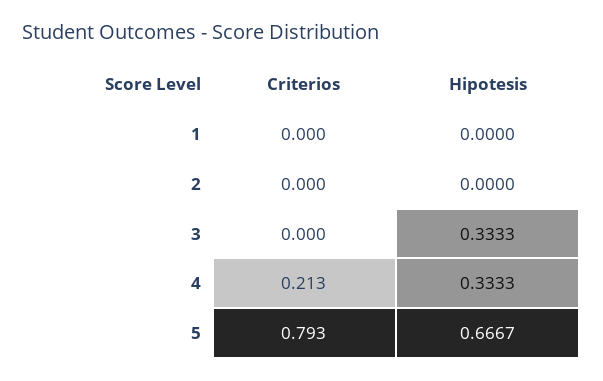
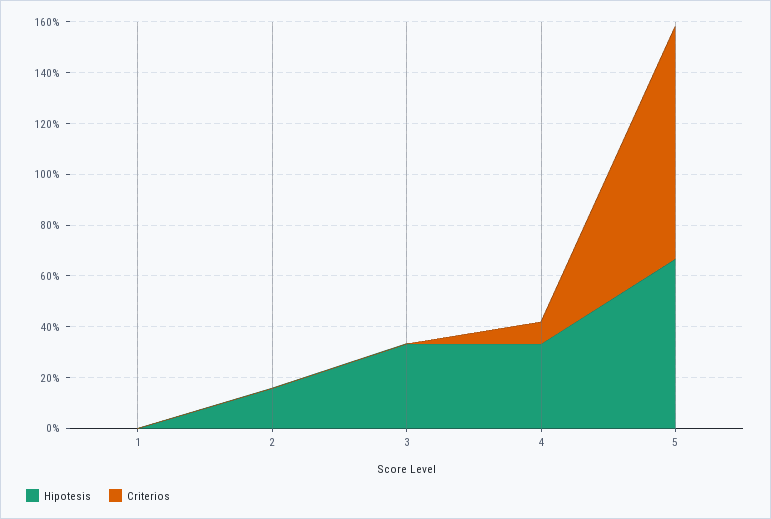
  {
    "Criterios": {
      "1": 0,
      "2": 0,
      "3": 0,
-     "4": 0.213,
+     "4": 0.1,
-     "5": 0.793
+     "5": 0.9
    },
    "Hipotesis": {
      "1": 0,
-     "2": 0,
+     "2": 0.15,
      "3": 0.3333,
      "4": 0.3333,
      "5": 0.6667
    }
  }

